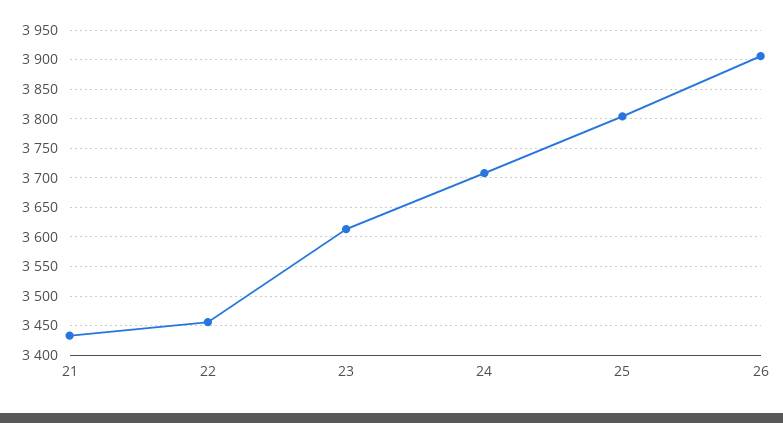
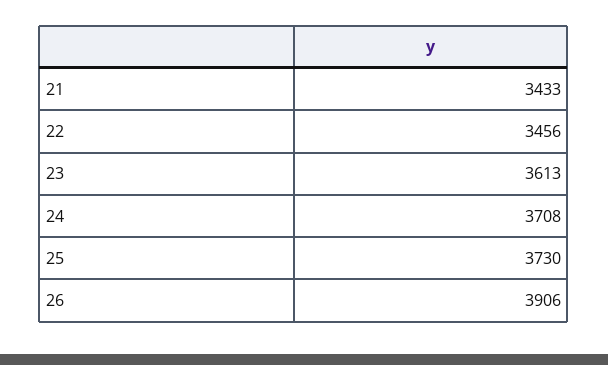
  {
    "21": 3433,
    "22": 3456,
    "23": 3613,
    "24": 3708,
-   "25": 3800,
+   "25": 3730,
    "26": 3906
  }

